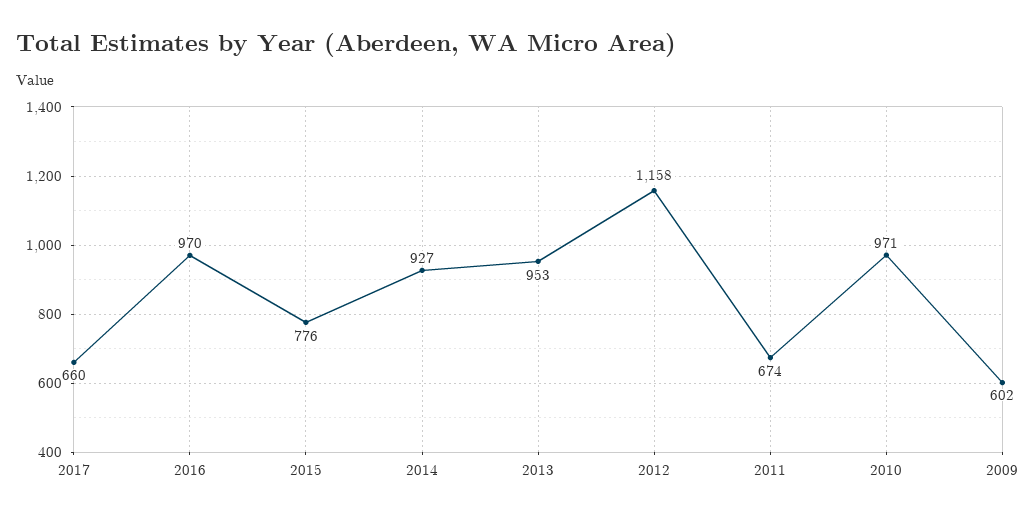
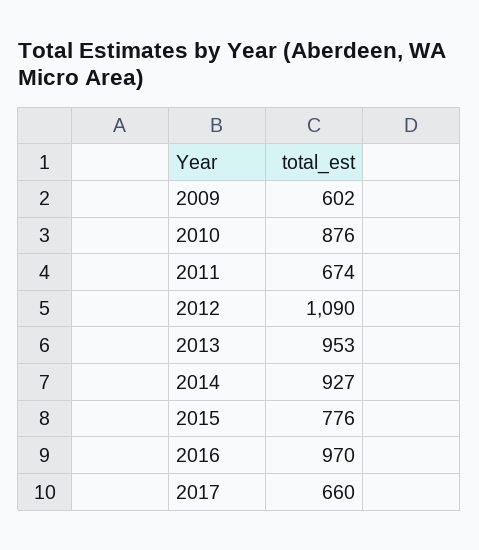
  {
    "2017": 660,
    "2016": 970,
    "2015": 776,
    "2014": 927,
    "2013": 953,
-   "2012": 1158,
+   "2012": 1090,
    "2011": 674,
-   "2010": 971,
+   "2010": 876,
    "2009": 602
  }

